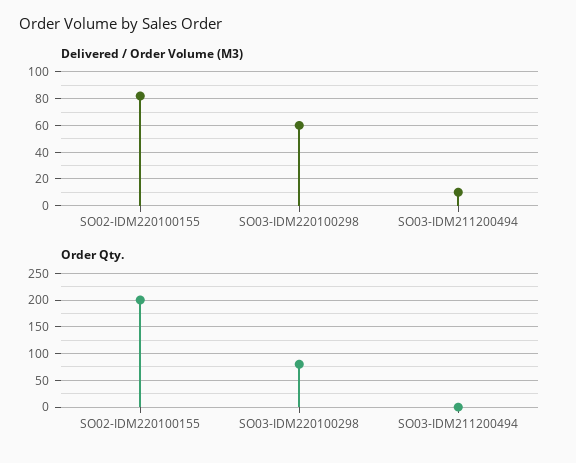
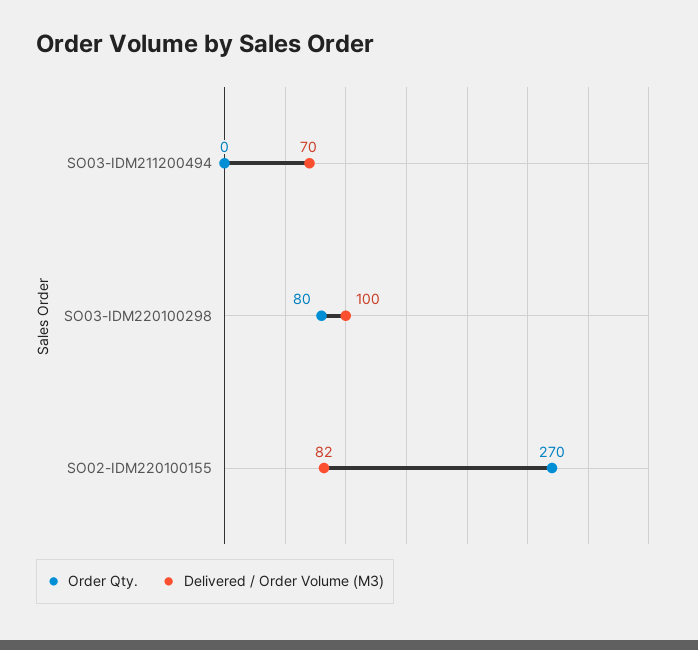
  {
    "Delivered / Order Volume (M3)": {
      "SO02-IDM220100155": 82,
-     "SO03-IDM220100298": 60,
+     "SO03-IDM220100298": 100,
-     "SO03-IDM211200494": 10
+     "SO03-IDM211200494": 70
    },
    "Order Qty.": {
-     "SO02-IDM220100155": 200,
+     "SO02-IDM220100155": 270,
      "SO03-IDM220100298": 80,
      "SO03-IDM211200494": 0
    }
  }

